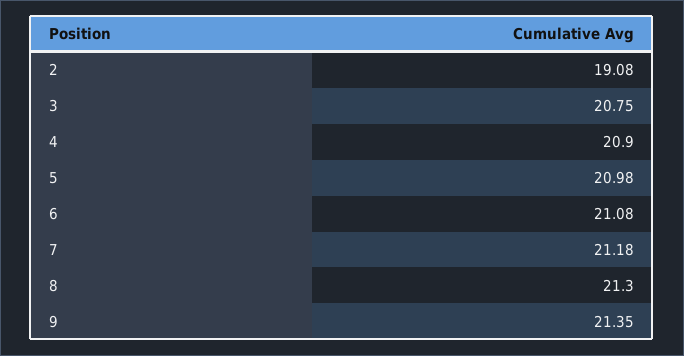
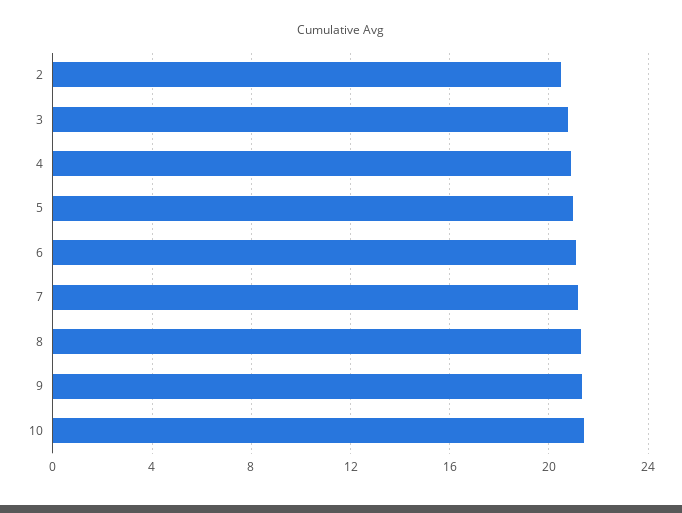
  {
-   "2": 19.08,
+   "2": 20.5,
    "3": 20.75,
    "4": 20.9,
    "5": 20.98,
    "6": 21.08,
    "7": 21.18,
    "8": 21.3,
-   "9": 21.35
+   "9": 21.35,
+   "10": 21.5
  }

